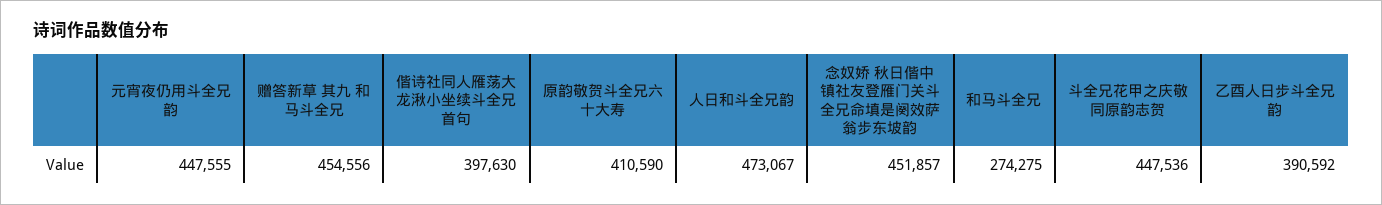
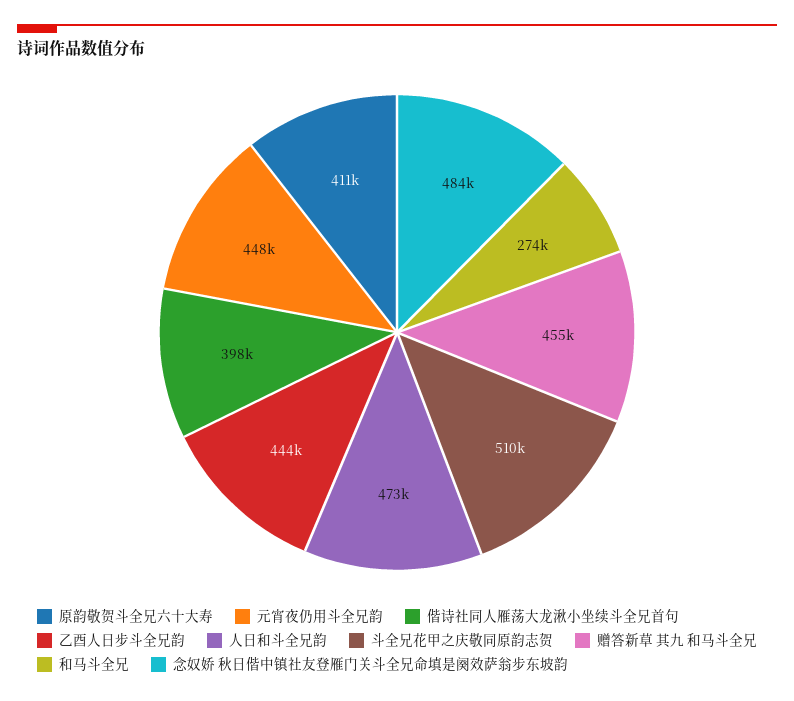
  {
    "元宵夜仍用斗全兄韵": 447555,
    "赠答新草 其九 和马斗全兄": 454556,
    "偕诗社同人雁荡大龙湫小坐续斗全兄首句": 397630,
    "原韵敬贺斗全兄六十大寿": 410590,
    "人日和斗全兄韵": 473067,
-   "念奴娇 秋日偕中镇社友登雁门关斗全兄命填是阕效萨翁步东坡韵": 451857,
+   "念奴娇 秋日偕中镇社友登雁门关斗全兄命填是阕效萨翁步东坡韵": 484000,
    "和马斗全兄": 274275,
-   "斗全兄花甲之庆敬同原韵志贺": 447536,
+   "斗全兄花甲之庆敬同原韵志贺": 510000,
-   "乙酉人日步斗全兄韵": 390592
+   "乙酉人日步斗全兄韵": 444000
  }

